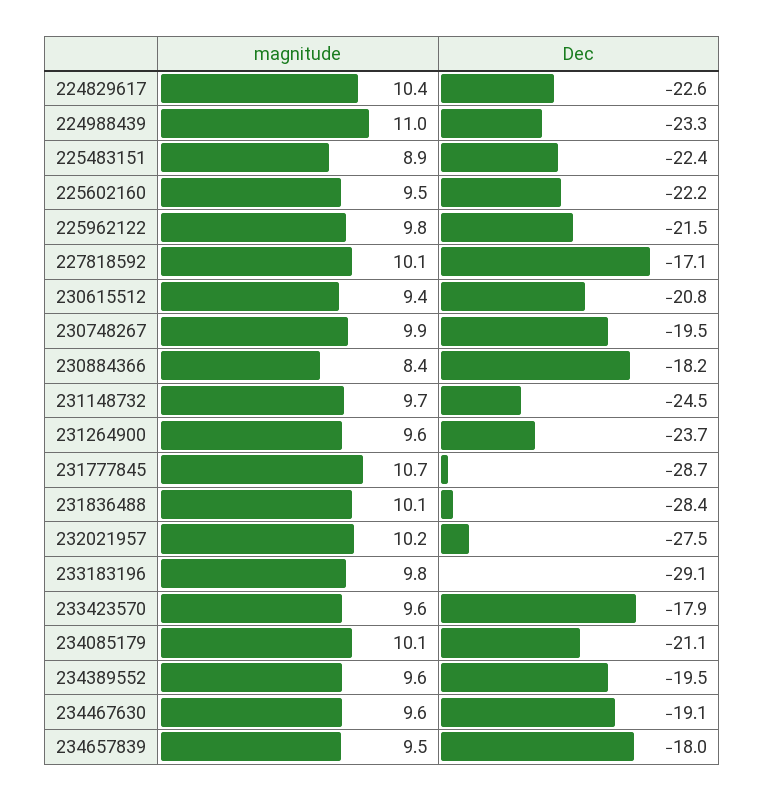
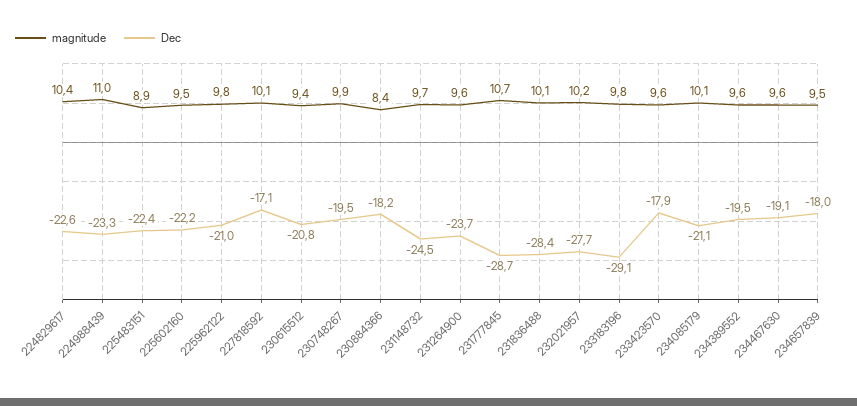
  {
    "magnitude": {
      "224829617": 10.4,
      "224988439": 11,
      "225483151": 8.9,
      "225602160": 9.5,
      "225962122": 9.8,
      "227818592": 10.1,
      "230615512": 9.4,
      "230748267": 9.9,
      "230884366": 8.4,
      "231148732": 9.7,
      "231264900": 9.6,
      "231777845": 10.7,
      "231836488": 10.1,
      "232021957": 10.2,
      "233183196": 9.8,
      "233423570": 9.6,
      "234085179": 10.1,
      "234389552": 9.6,
      "234467630": 9.6,
      "234657839": 9.5
    },
    "Dec": {
      "224829617": -22.6,
      "224988439": -23.3,
      "225483151": -22.4,
      "225602160": -22.2,
-     "225962122": -21.5,
+     "225962122": -21,
      "227818592": -17.1,
      "230615512": -20.8,
      "230748267": -19.5,
      "230884366": -18.2,
      "231148732": -24.5,
      "231264900": -23.7,
      "231777845": -28.7,
      "231836488": -28.4,
-     "232021957": -27.5,
+     "232021957": -27.7,
      "233183196": -29.1,
      "233423570": -17.9,
      "234085179": -21.1,
      "234389552": -19.5,
      "234467630": -19.1,
      "234657839": -18
    }
  }

